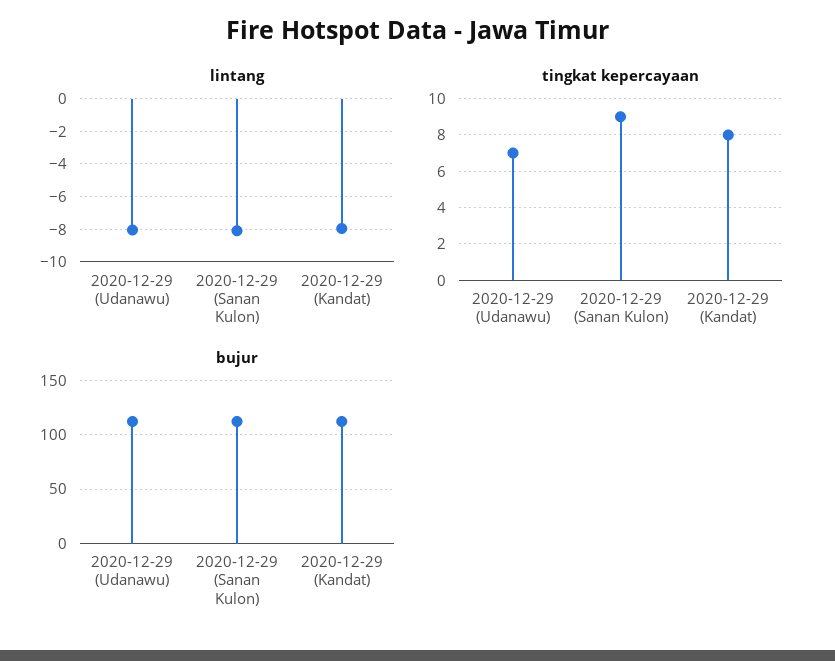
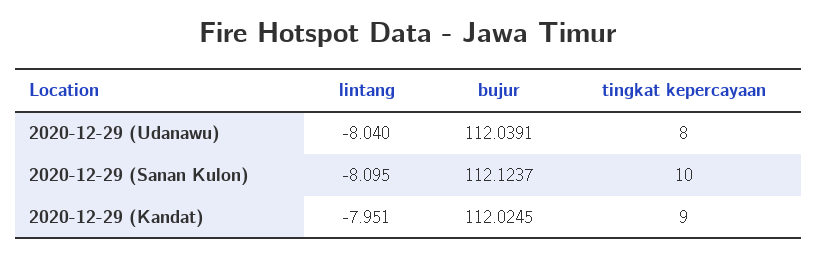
  {
    "lintang": {
      "2020-12-29 (Udanawu)": -8.04,
      "2020-12-29 (Sanan Kulon)": -8.095,
      "2020-12-29 (Kandat)": -7.951
    },
    "tingkat kepercayaan": {
-     "2020-12-29 (Udanawu)": 7,
+     "2020-12-29 (Udanawu)": 8,
-     "2020-12-29 (Sanan Kulon)": 9,
+     "2020-12-29 (Sanan Kulon)": 10,
-     "2020-12-29 (Kandat)": 8
+     "2020-12-29 (Kandat)": 9
    },
    "bujur": {
      "2020-12-29 (Udanawu)": 112.0391,
      "2020-12-29 (Sanan Kulon)": 112.1237,
      "2020-12-29 (Kandat)": 112.0245
    }
  }

